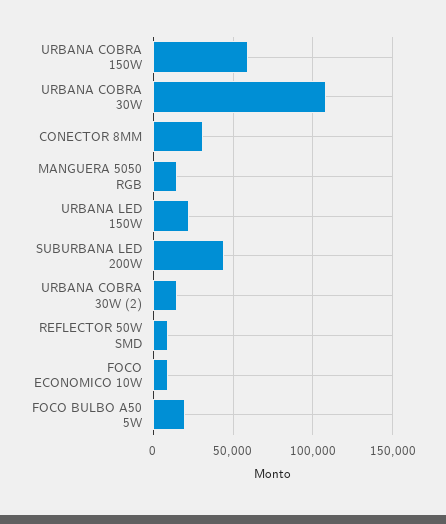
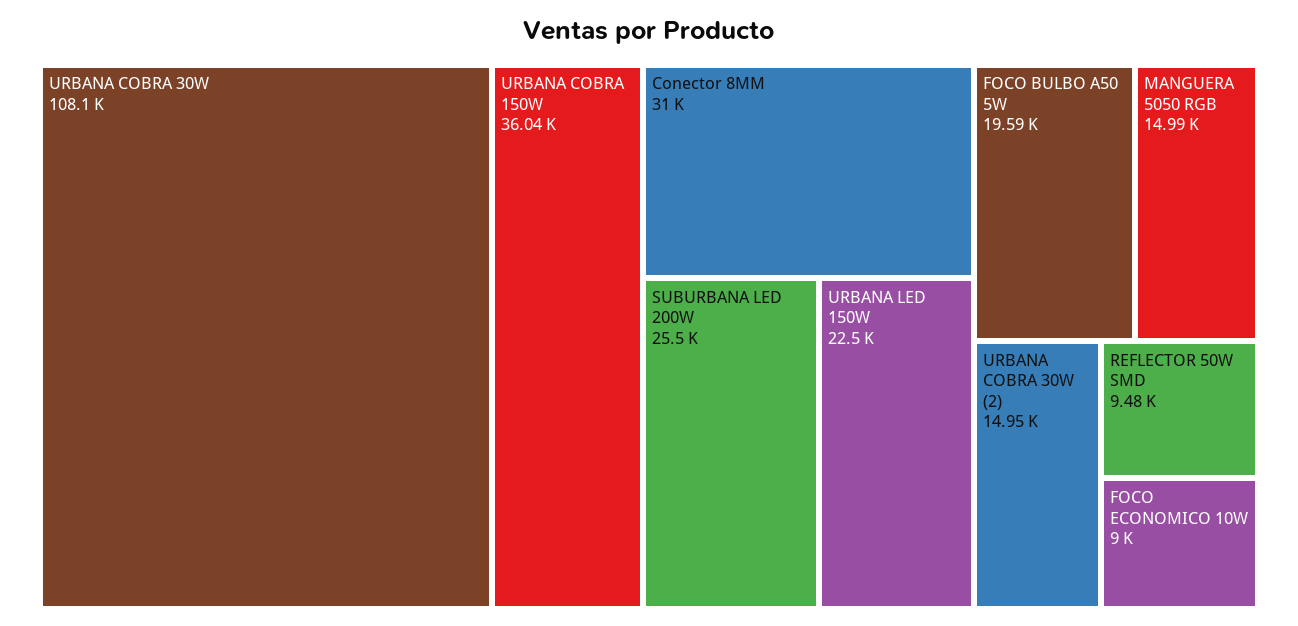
  {
-   "URBANA COBRA 150W": 60000,
+   "URBANA COBRA 150W": 36040,
    "URBANA COBRA 30W": 108100,
    "CONECTOR 8MM": 31000,
    "MANGUERA 5050 RGB": 14990,
    "URBANA LED 150W": 22500,
-   "SUBURBANA LED 200W": 45000,
+   "SUBURBANA LED 200W": 25500,
    "URBANA COBRA 30W (2)": 14950,
    "REFLECTOR 50W SMD": 9480,
    "FOCO ECONOMICO 10W": 9000,
    "FOCO BULBO A50 5W": 19590
  }

